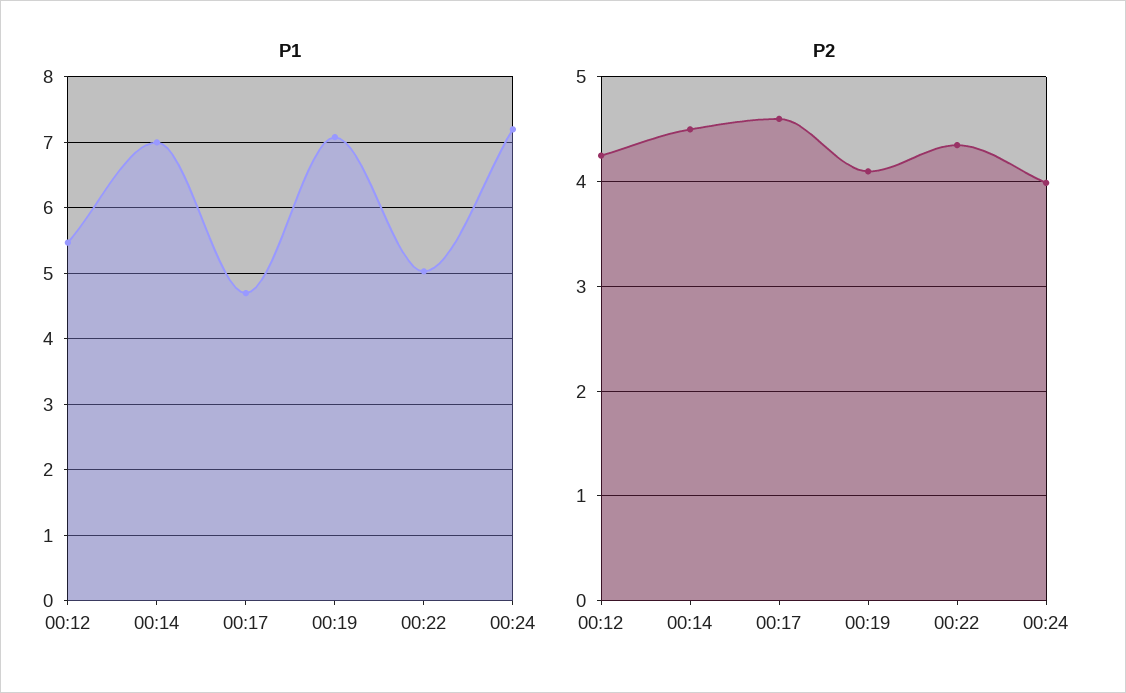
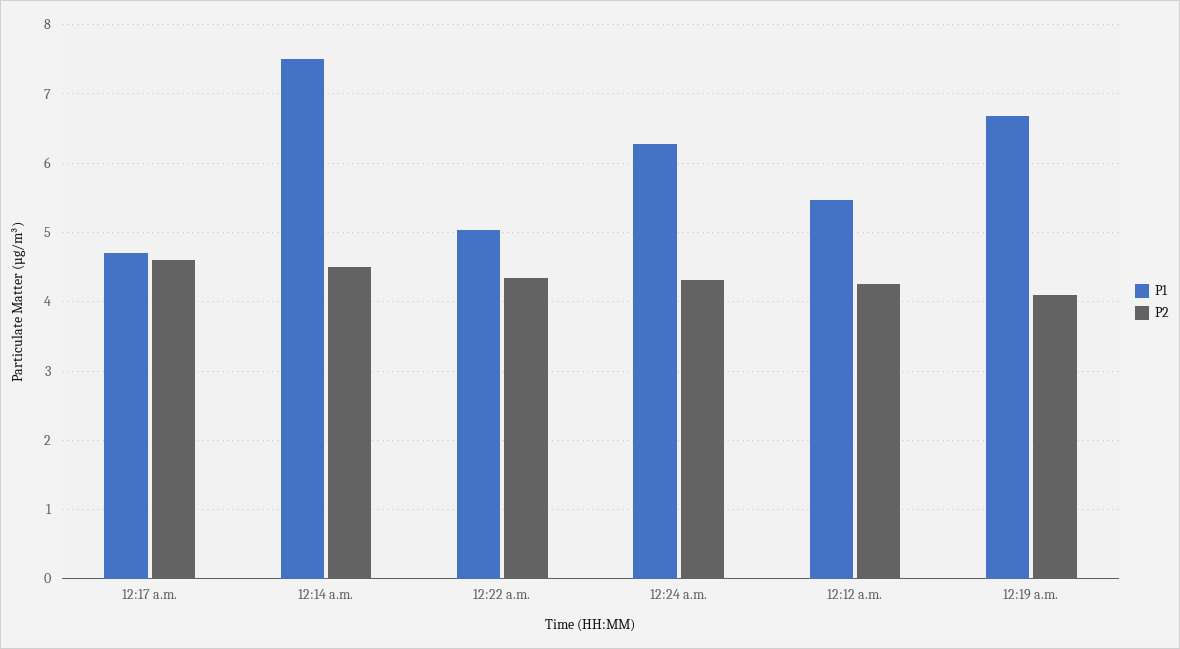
  {
    "P1": {
      "00:12": 5.5,
-     "00:14": 7,
+     "00:14": 7.5,
      "00:17": 4.7,
-     "00:19": 7.1,
+     "00:19": 6.7,
      "00:22": 5,
-     "00:24": 7.2
+     "00:24": 6.3
    },
    "P2": {
      "00:12": 4.3,
      "00:14": 4.5,
      "00:17": 4.6,
      "00:19": 4.1,
      "00:22": 4.4,
-     "00:24": 4
+     "00:24": 4.3
    }
  }

